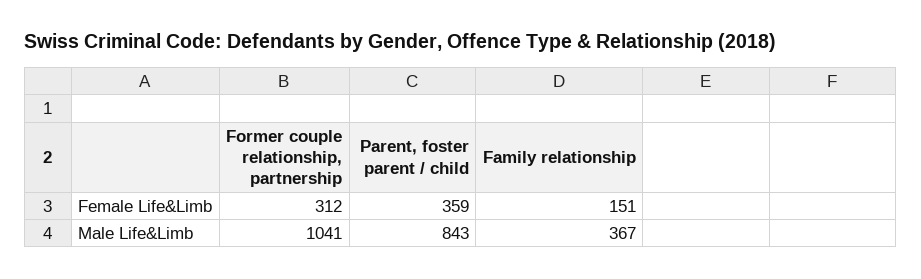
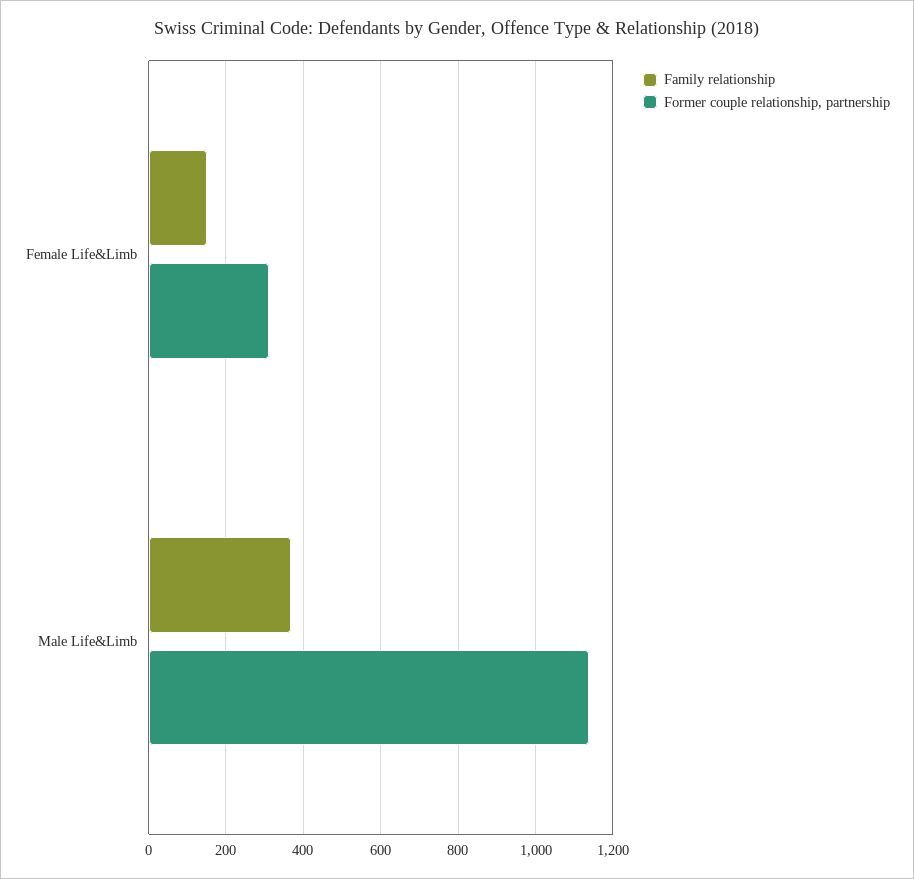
  {
    "Former couple relationship, partnership": {
      "Female Life&Limb": 312,
-     "Male Life&Limb": 1041
+     "Male Life&Limb": 1140
    },
-   "Parent, foster parent / child": {
-     "Female Life&Limb": 359,
-     "Male Life&Limb": 843
-   },
    "Family relationship": {
      "Female Life&Limb": 151,
      "Male Life&Limb": 367
    }
  }

